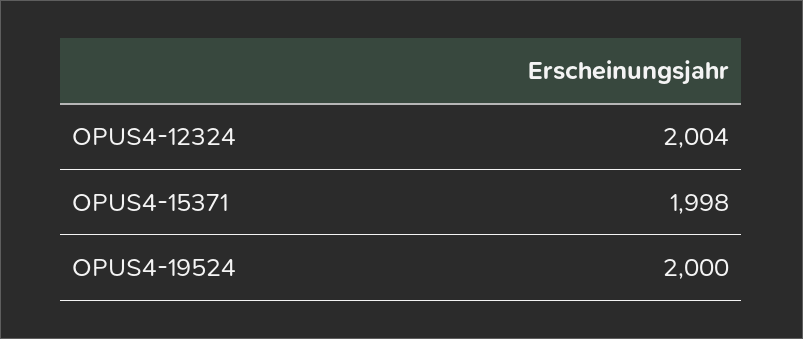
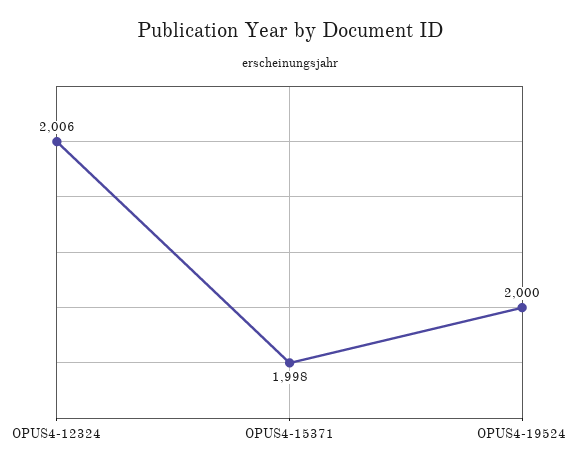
  {
-   "OPUS4-12324": 2004,
+   "OPUS4-12324": 2006,
    "OPUS4-15371": 1998,
    "OPUS4-19524": 2000
  }

